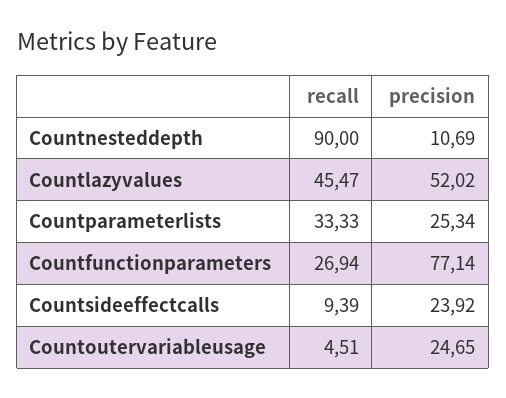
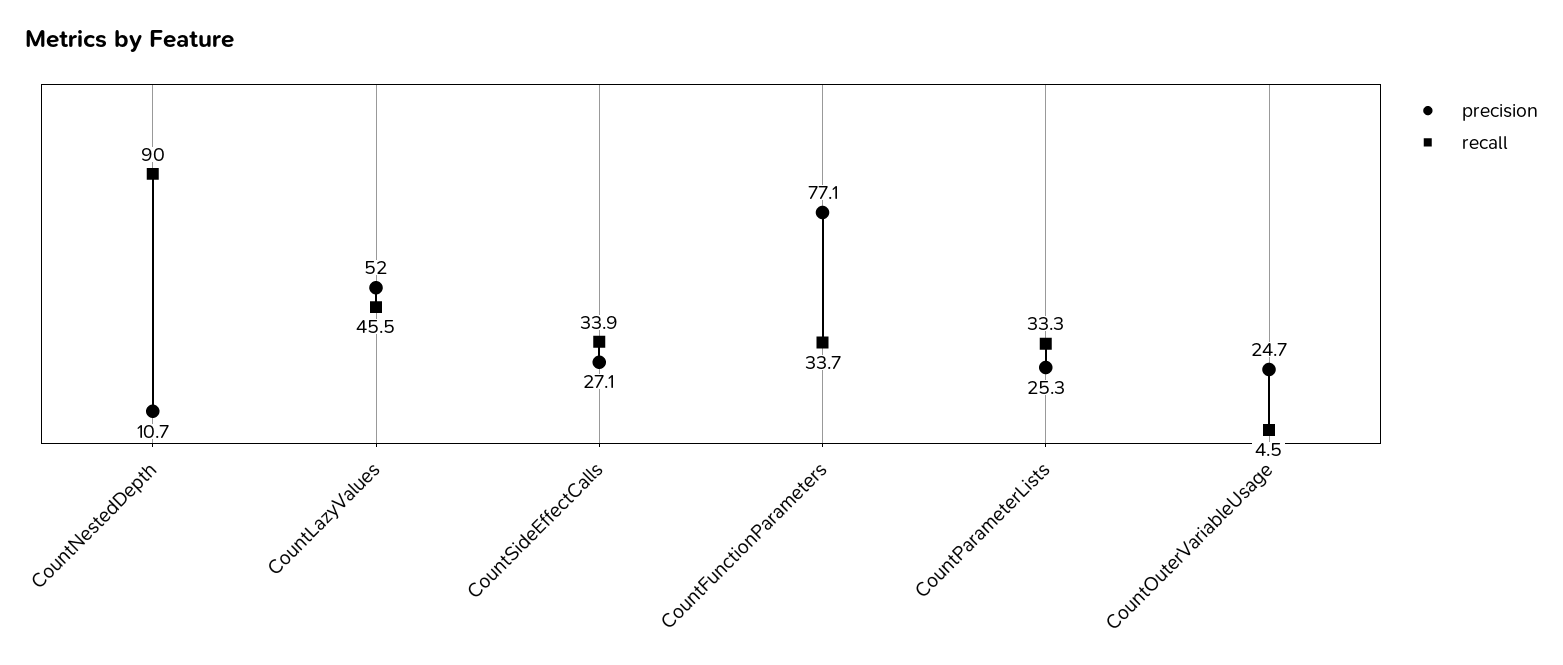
  {
    "recall": {
      "Countnesteddepth": 90,
      "Countlazyvalues": 45.47,
      "Countparameterlists": 33.33,
-     "Countfunctionparameters": 26.94,
+     "Countfunctionparameters": 33.7,
-     "Countsideeffectcalls": 9.39,
+     "Countsideeffectcalls": 33.9,
      "Countoutervariableusage": 4.51
    },
    "precision": {
      "Countnesteddepth": 10.69,
      "Countlazyvalues": 52.02,
      "Countparameterlists": 25.34,
      "Countfunctionparameters": 77.14,
-     "Countsideeffectcalls": 23.92,
+     "Countsideeffectcalls": 27.1,
      "Countoutervariableusage": 24.65
    }
  }

